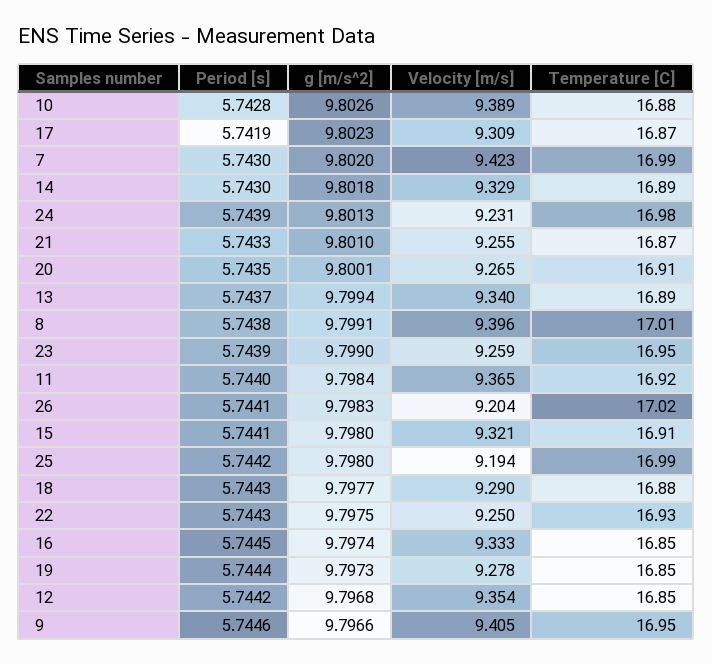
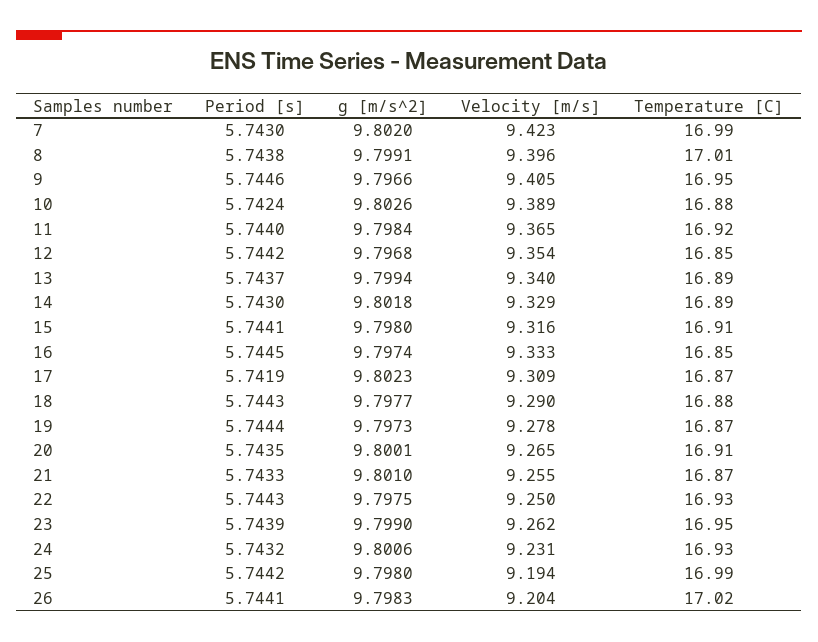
  {
    "Period [s]": {
-     "10": 5.7428,
+     "10": 5.7424,
      "17": 5.7419,
      "7": 5.743,
      "14": 5.743,
-     "24": 5.7439,
+     "24": 5.7432,
      "21": 5.7433,
      "20": 5.7435,
      "13": 5.7437,
      "8": 5.7438,
      "23": 5.7439,
      "11": 5.744,
      "26": 5.7441,
      "15": 5.7441,
      "25": 5.7442,
      "18": 5.7443,
      "22": 5.7443,
      "16": 5.7445,
      "19": 5.7444,
      "12": 5.7442,
      "9": 5.7446
    },
    "g [m/s^2]": {
      "10": 9.8026,
      "17": 9.8023,
      "7": 9.802,
      "14": 9.8018,
-     "24": 9.8013,
+     "24": 9.8006,
      "21": 9.801,
      "20": 9.8001,
      "13": 9.7994,
      "8": 9.7991,
      "23": 9.799,
      "11": 9.7984,
      "26": 9.7983,
      "15": 9.798,
      "25": 9.798,
      "18": 9.7977,
      "22": 9.7975,
      "16": 9.7974,
      "19": 9.7973,
      "12": 9.7968,
      "9": 9.7966
    },
    "Velocity [m/s]": {
      "10": 9.389,
      "17": 9.309,
      "7": 9.423,
      "14": 9.329,
      "24": 9.231,
      "21": 9.255,
      "20": 9.265,
      "13": 9.34,
      "8": 9.396,
-     "23": 9.259,
+     "23": 9.262,
      "11": 9.365,
      "26": 9.204,
-     "15": 9.321,
+     "15": 9.316,
      "25": 9.194,
      "18": 9.29,
      "22": 9.25,
      "16": 9.333,
      "19": 9.278,
      "12": 9.354,
      "9": 9.405
    },
    "Temperature [C]": {
      "10": 16.88,
      "17": 16.87,
      "7": 16.99,
      "14": 16.89,
-     "24": 16.98,
+     "24": 16.93,
      "21": 16.87,
      "20": 16.91,
      "13": 16.89,
      "8": 17.01,
      "23": 16.95,
      "11": 16.92,
      "26": 17.02,
      "15": 16.91,
      "25": 16.99,
      "18": 16.88,
      "22": 16.93,
      "16": 16.85,
-     "19": 16.85,
+     "19": 16.87,
      "12": 16.85,
      "9": 16.95
    }
  }

